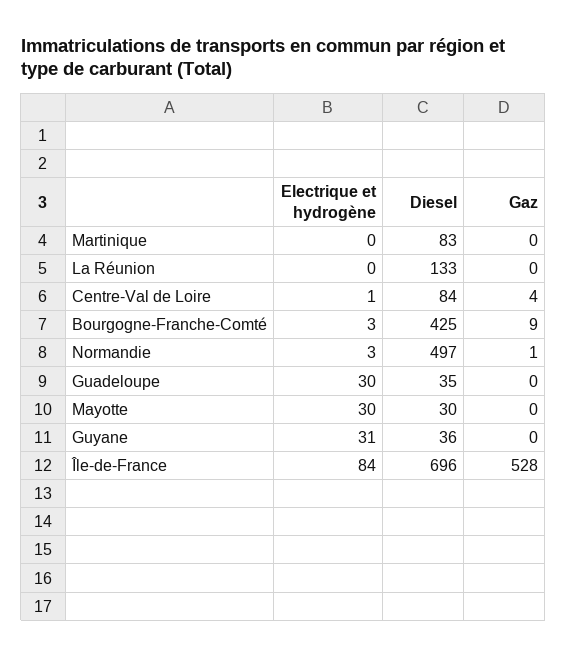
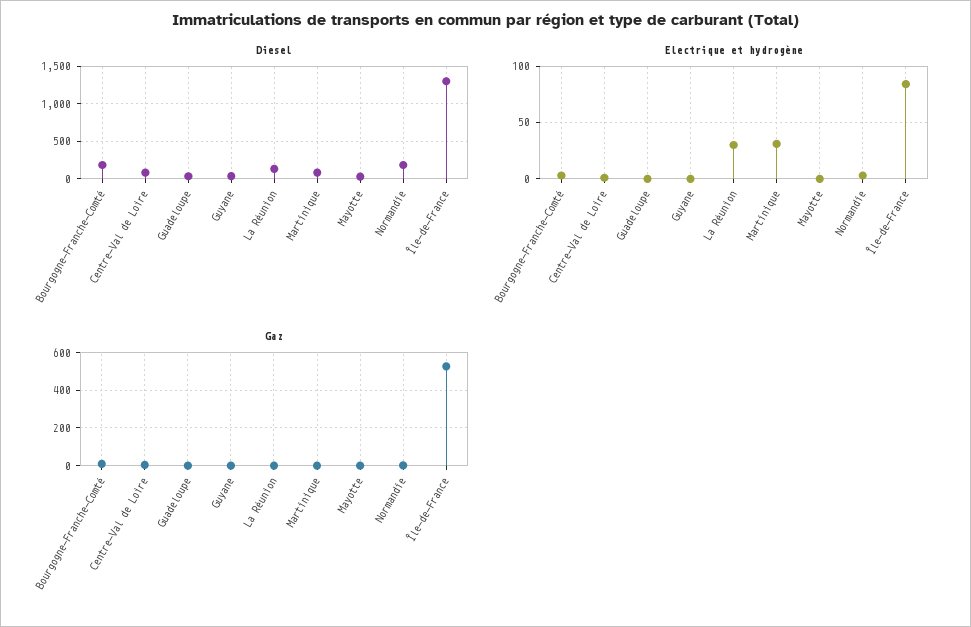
  {
    "Electrique et hydrogène": {
-     "Martinique": 0,
+     "Martinique": 30,
-     "La Réunion": 0,
+     "La Réunion": 30,
      "Centre-Val de Loire": 1,
      "Bourgogne-Franche-Comté": 3,
      "Normandie": 3,
-     "Guadeloupe": 30,
+     "Guadeloupe": 0,
-     "Mayotte": 30,
+     "Mayotte": 0,
-     "Guyane": 31,
+     "Guyane": 0,
      "Île-de-France": 84
    },
    "Diesel": {
      "Martinique": 83,
      "La Réunion": 133,
      "Centre-Val de Loire": 84,
-     "Bourgogne-Franche-Comté": 425,
+     "Bourgogne-Franche-Comté": 200,
-     "Normandie": 497,
+     "Normandie": 200,
      "Guadeloupe": 35,
      "Mayotte": 30,
      "Guyane": 36,
-     "Île-de-France": 696
+     "Île-de-France": 1300
    },
    "Gaz": {
      "Martinique": 0,
      "La Réunion": 0,
      "Centre-Val de Loire": 4,
      "Bourgogne-Franche-Comté": 9,
      "Normandie": 1,
      "Guadeloupe": 0,
      "Mayotte": 0,
      "Guyane": 0,
      "Île-de-France": 528
    }
  }

